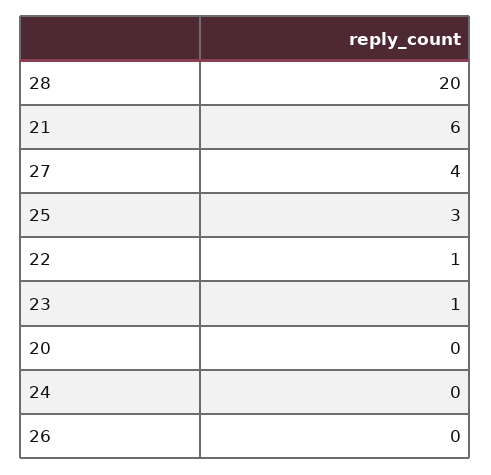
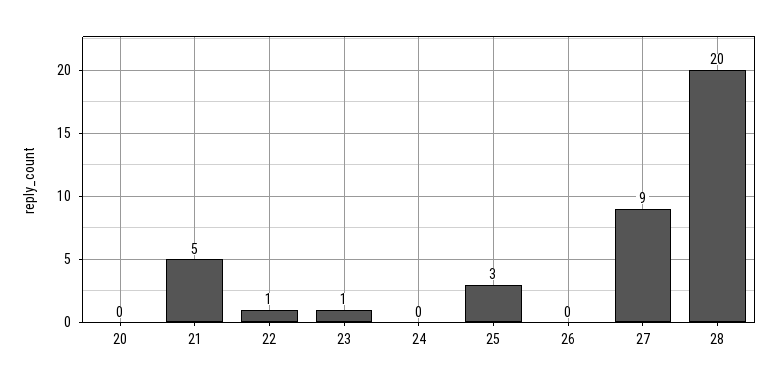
  {
    "28": 20,
-   "21": 6,
+   "21": 5,
-   "27": 4,
+   "27": 9,
    "25": 3,
    "22": 1,
    "23": 1,
    "20": 0,
    "24": 0,
    "26": 0
  }

